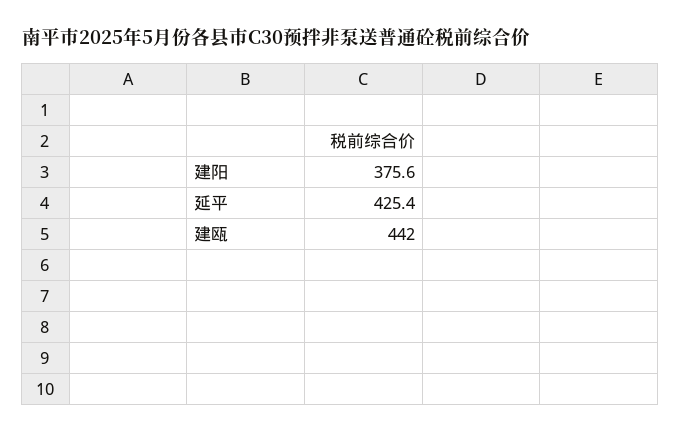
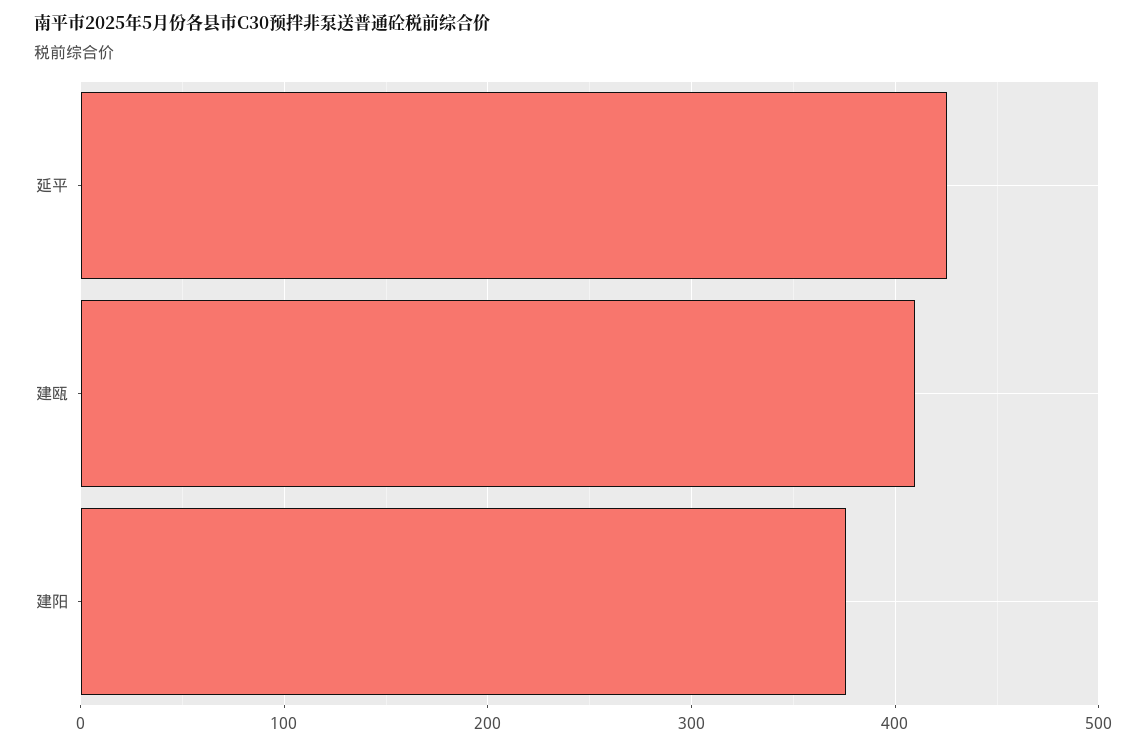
  {
    "建阳": 375.6,
    "延平": 425.4,
-   "建瓯": 442
+   "建瓯": 410
  }

